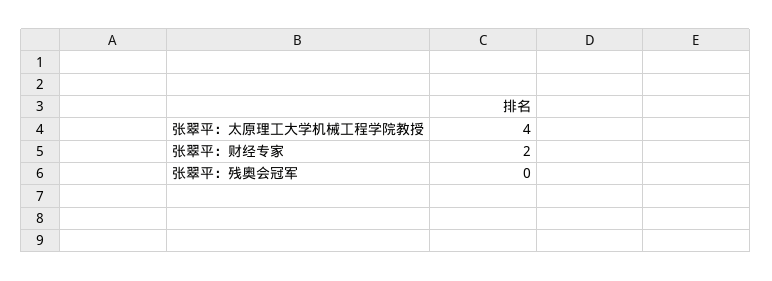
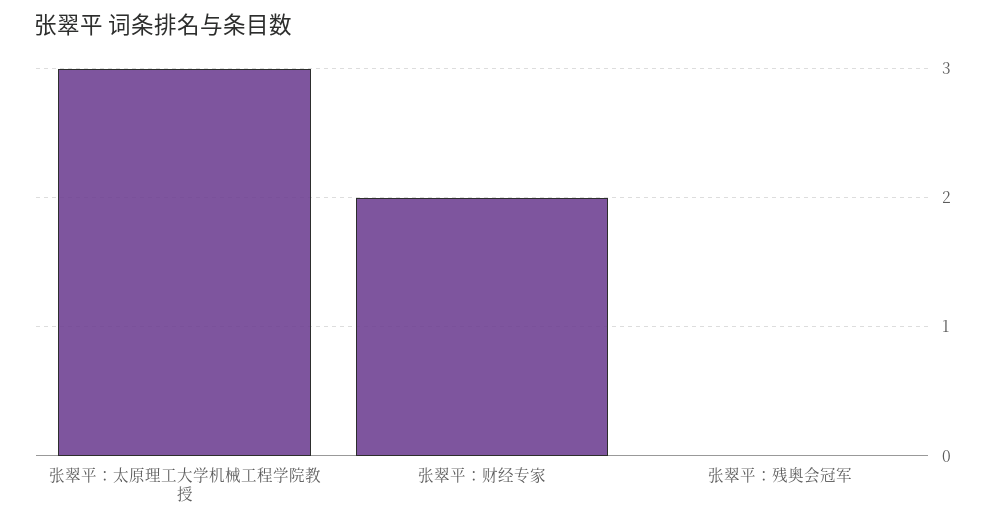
  {
-   "张翠平：太原理工大学机械工程学院教授": 4,
+   "张翠平：太原理工大学机械工程学院教授": 3,
    "张翠平：财经专家": 2,
    "张翠平：残奥会冠军": 0
  }

